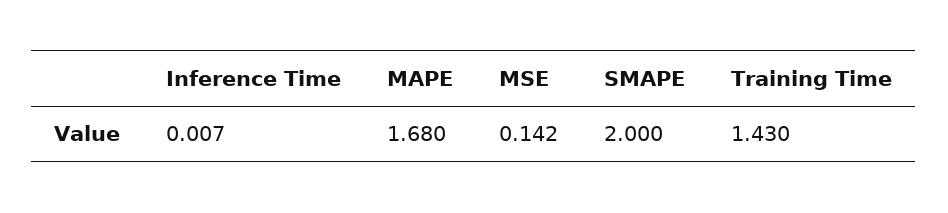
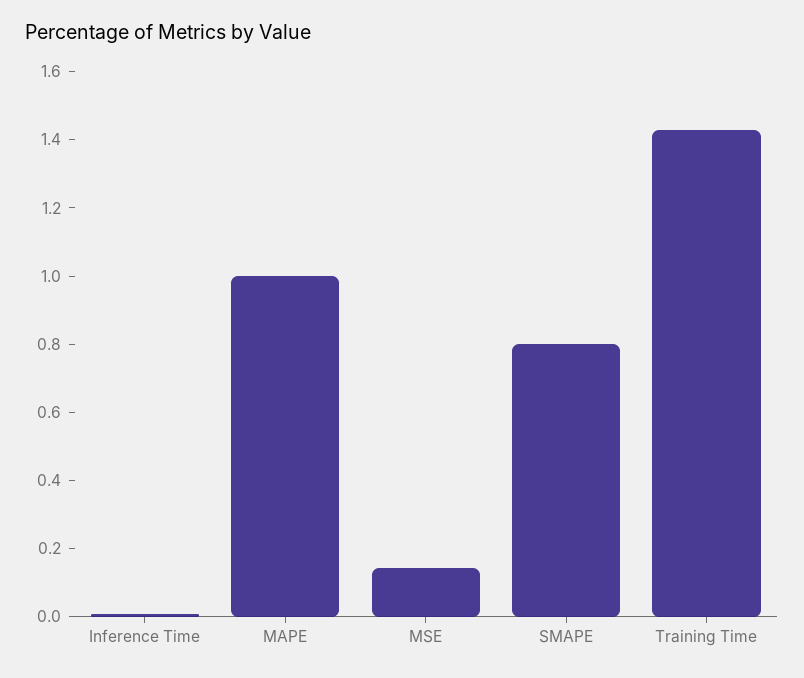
  {
    "Inference Time": 0.007,
-   "MAPE": 1.68,
+   "MAPE": 1,
    "MSE": 0.142,
-   "SMAPE": 2,
+   "SMAPE": 0.8,
    "Training Time": 1.43
  }

